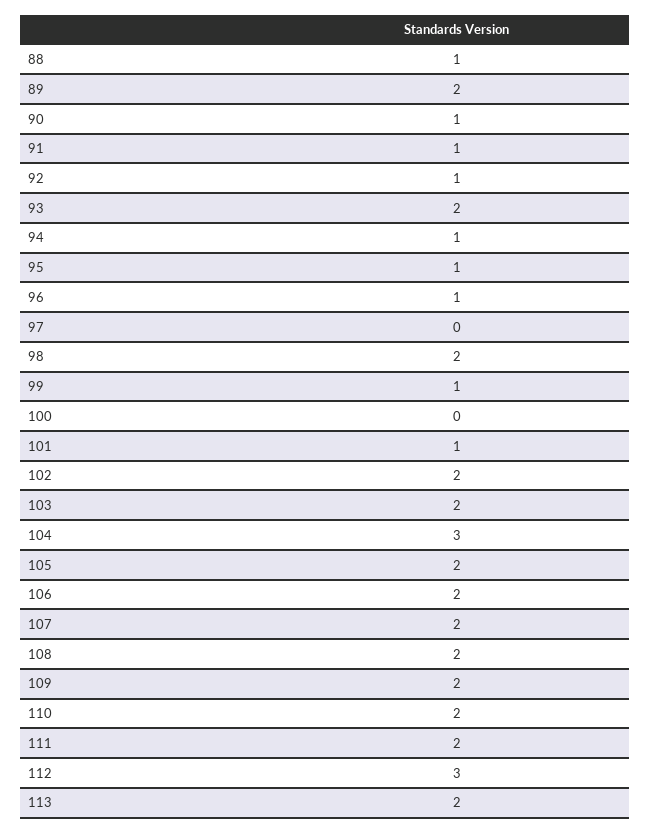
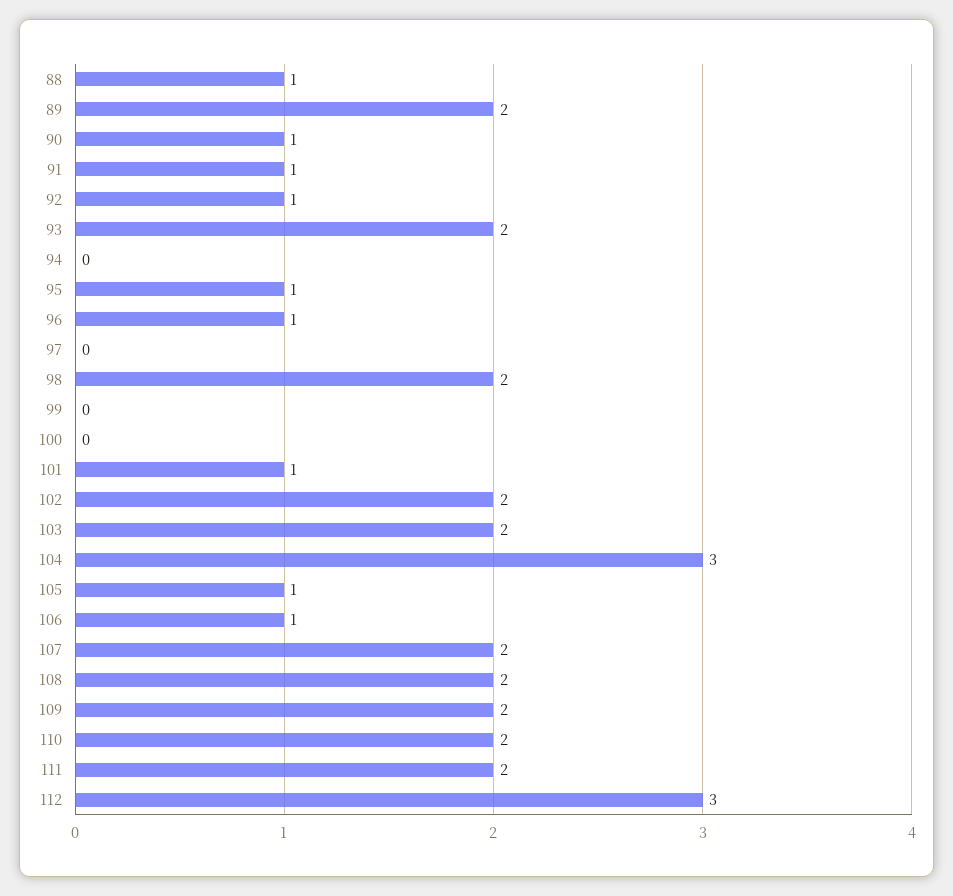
  {
    "88": 1,
    "89": 2,
    "90": 1,
    "91": 1,
    "92": 1,
    "93": 2,
-   "94": 1,
+   "94": 0,
    "95": 1,
    "96": 1,
    "97": 0,
    "98": 2,
-   "99": 1,
+   "99": 0,
    "100": 0,
    "101": 1,
    "102": 2,
    "103": 2,
    "104": 3,
-   "105": 2,
+   "105": 1,
-   "106": 2,
+   "106": 1,
    "107": 2,
    "108": 2,
    "109": 2,
    "110": 2,
    "111": 2,
-   "112": 3,
+   "112": 3
-   "113": 2
  }

